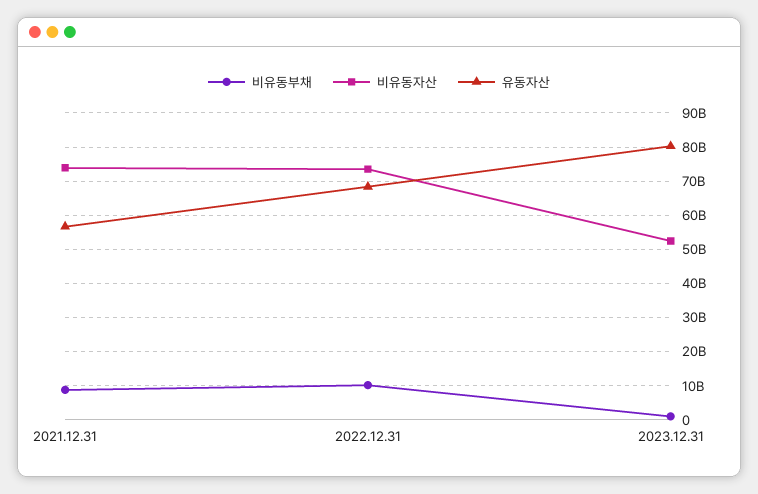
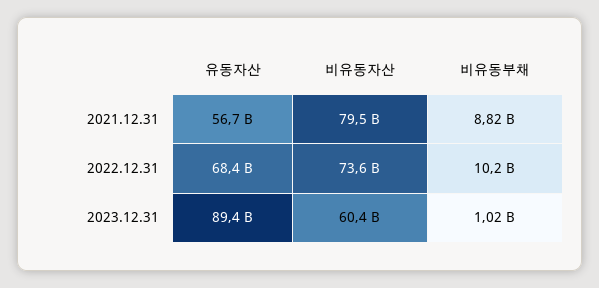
  {
    "비유동부채": {
      "2021.12.31": 8820000000,
      "2022.12.31": 10200000000,
      "2023.12.31": 1020000000
    },
    "비유동자산": {
-     "2021.12.31": 74000000000,
+     "2021.12.31": 79500000000,
      "2022.12.31": 73600000000,
-     "2023.12.31": 52000000000
+     "2023.12.31": 60400000000
    },
    "유동자산": {
      "2021.12.31": 56700000000,
      "2022.12.31": 68400000000,
-     "2023.12.31": 80000000000
+     "2023.12.31": 89400000000
    }
  }

